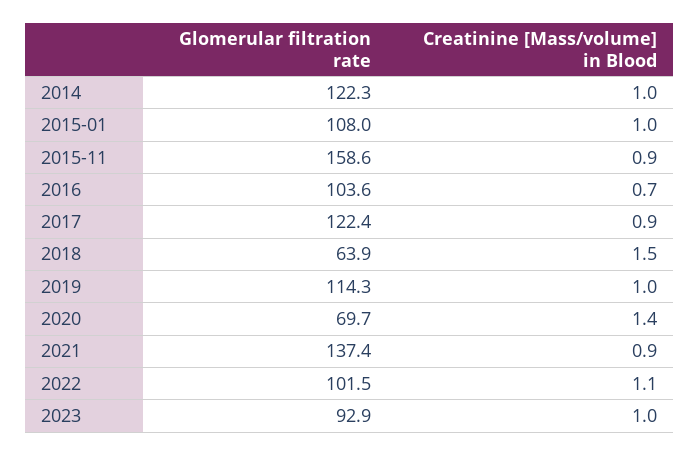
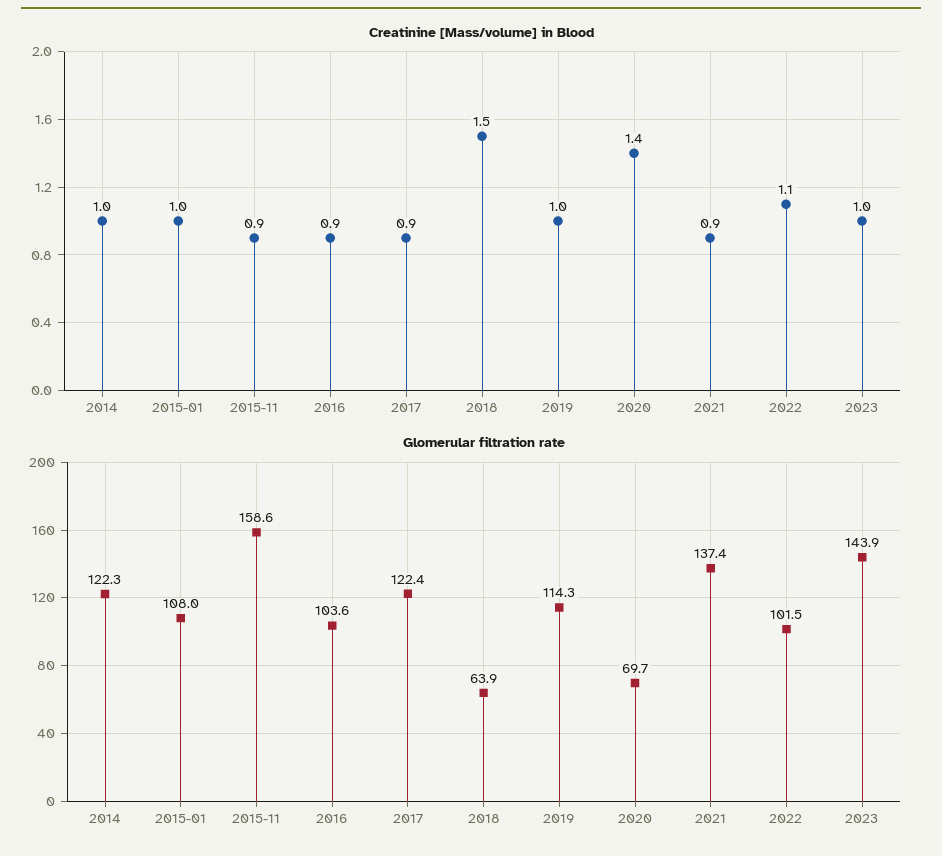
  {
    "Glomerular filtration rate": {
      "2014": 122.3,
      "2015-01": 108,
      "2015-11": 158.6,
      "2016": 103.6,
      "2017": 122.4,
      "2018": 63.9,
      "2019": 114.3,
      "2020": 69.7,
      "2021": 137.4,
      "2022": 101.5,
-     "2023": 92.9
+     "2023": 143.9
    },
    "Creatinine [Mass/volume] in Blood": {
      "2014": 1,
      "2015-01": 1,
      "2015-11": 0.9,
-     "2016": 0.7,
+     "2016": 0.9,
      "2017": 0.9,
      "2018": 1.5,
      "2019": 1,
      "2020": 1.4,
      "2021": 0.9,
      "2022": 1.1,
      "2023": 1
    }
  }

